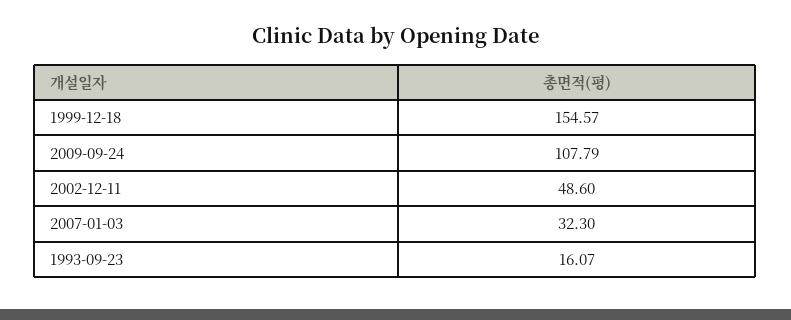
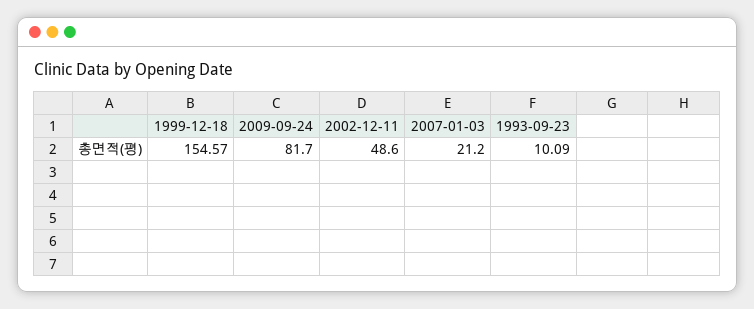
  {
    "1999-12-18": 154.57,
-   "2009-09-24": 107.79,
+   "2009-09-24": 81.7,
    "2002-12-11": 48.6,
-   "2007-01-03": 32.3,
+   "2007-01-03": 21.2,
-   "1993-09-23": 16.07
+   "1993-09-23": 10.09
  }

